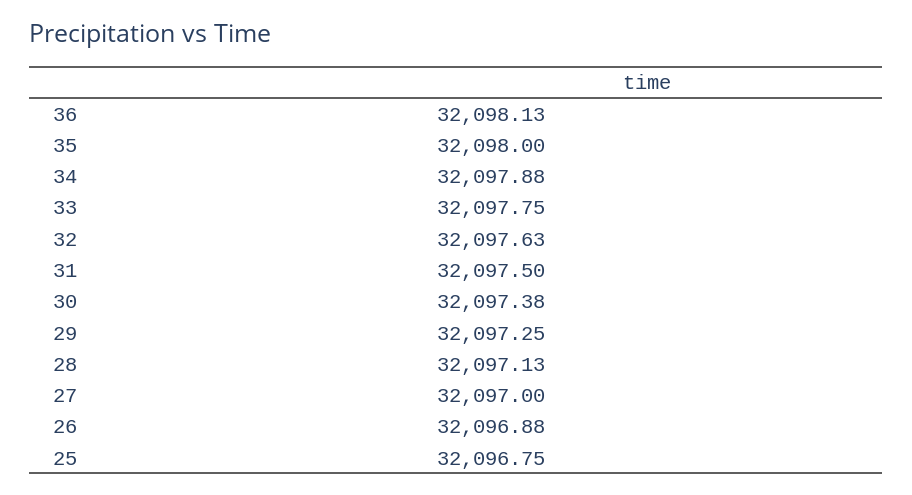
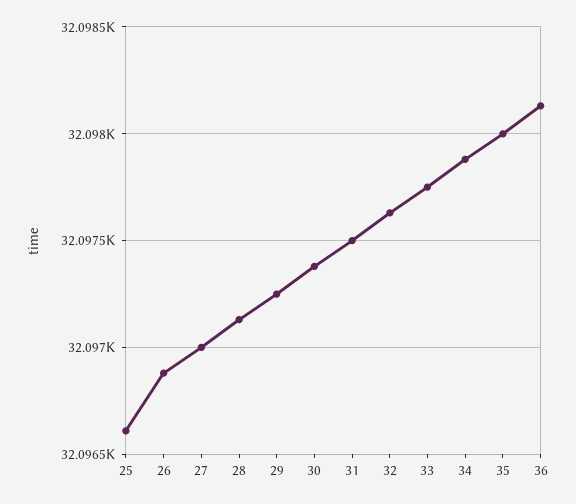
  {
    "36": 32098.13,
    "35": 32098,
    "34": 32097.88,
    "33": 32097.75,
    "32": 32097.63,
    "31": 32097.5,
    "30": 32097.38,
    "29": 32097.25,
    "28": 32097.13,
    "27": 32097,
    "26": 32096.88,
-   "25": 32096.75
+   "25": 32096.6
  }

